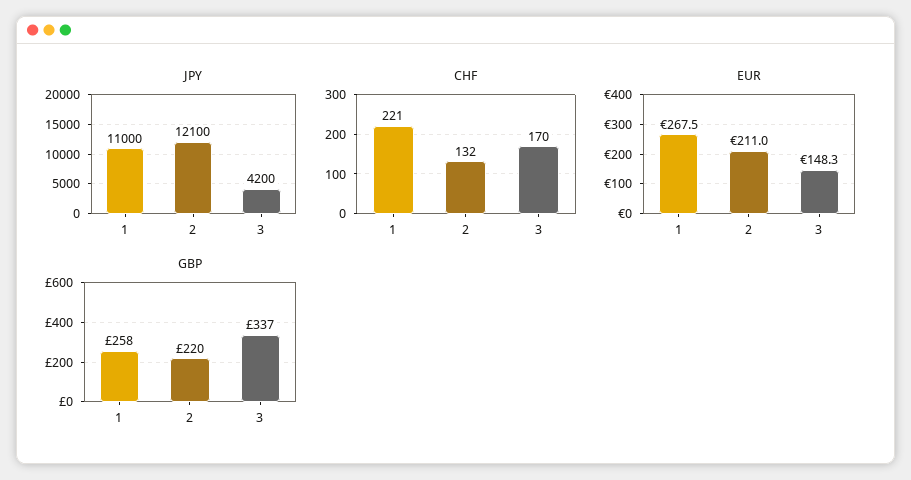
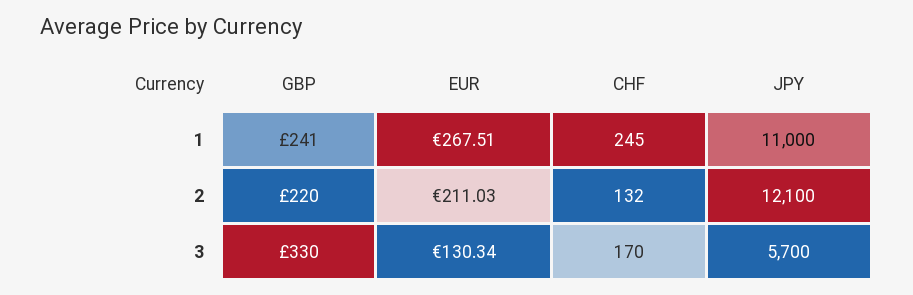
  {
    "JPY": {
      "1": 11000,
      "2": 12100,
-     "3": 4200
+     "3": 5700
    },
    "CHF": {
-     "1": 221,
+     "1": 245,
      "2": 132,
      "3": 170
    },
    "EUR": {
      "1": 267.51,
      "2": 211.03,
-     "3": 148.3
+     "3": 130.34
    },
    "GBP": {
-     "1": 258,
+     "1": 241,
      "2": 220,
-     "3": 337
+     "3": 330
    }
  }

